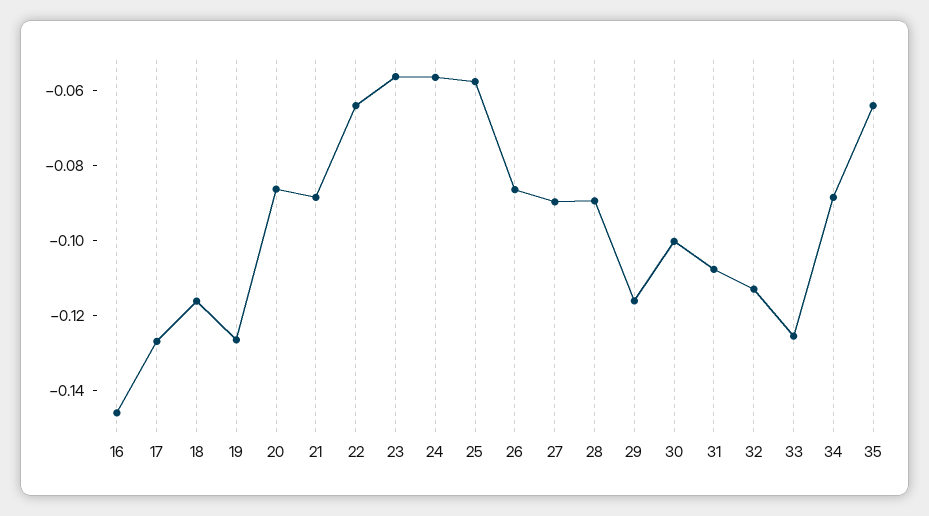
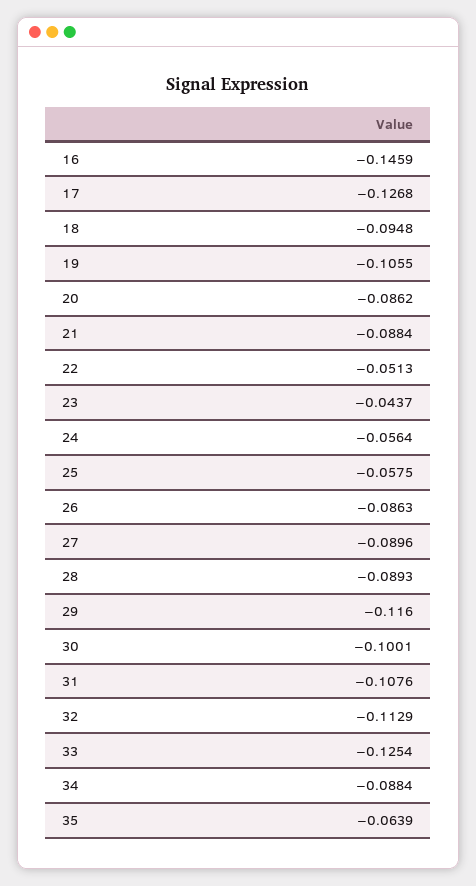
  {
    "16": -0.1459,
    "17": -0.1268,
-   "18": -0.115,
+   "18": -0.0948,
-   "19": -0.125,
+   "19": -0.1055,
    "20": -0.0862,
    "21": -0.0884,
-   "22": -0.065,
+   "22": -0.0513,
-   "23": -0.055,
+   "23": -0.0437,
    "24": -0.0564,
    "25": -0.0575,
    "26": -0.0863,
    "27": -0.0896,
    "28": -0.0893,
    "29": -0.116,
    "30": -0.1001,
    "31": -0.1076,
    "32": -0.1129,
    "33": -0.1254,
    "34": -0.0884,
    "35": -0.0639
  }

